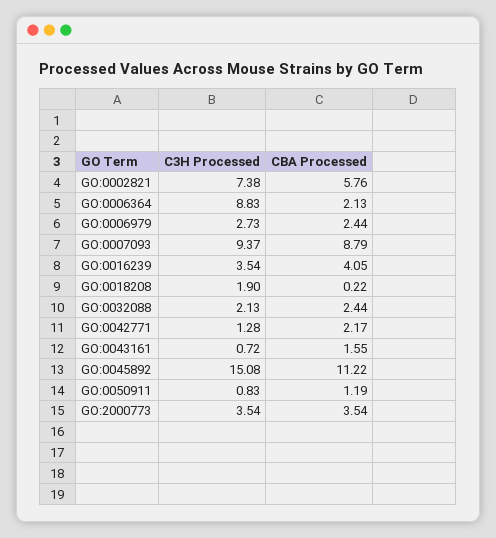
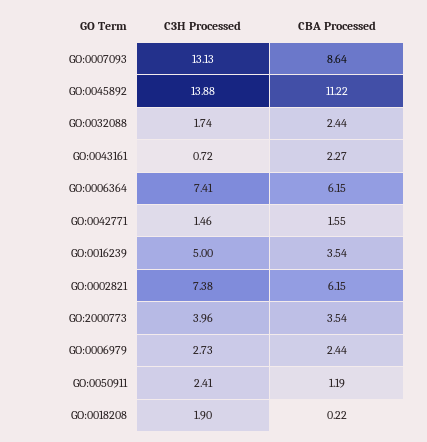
  {
    "C3H Processed": {
      "GO:0002821": 7.38,
-     "GO:0006364": 8.83,
+     "GO:0006364": 7.41,
      "GO:0006979": 2.73,
-     "GO:0007093": 9.37,
+     "GO:0007093": 13.13,
-     "GO:0016239": 3.54,
+     "GO:0016239": 5,
      "GO:0018208": 1.9,
-     "GO:0032088": 2.13,
+     "GO:0032088": 1.74,
-     "GO:0042771": 1.28,
+     "GO:0042771": 1.46,
      "GO:0043161": 0.72,
-     "GO:0045892": 15.08,
+     "GO:0045892": 13.88,
-     "GO:0050911": 0.83,
+     "GO:0050911": 2.41,
-     "GO:2000773": 3.54
+     "GO:2000773": 3.96
    },
    "CBA Processed": {
-     "GO:0002821": 5.76,
+     "GO:0002821": 6.15,
-     "GO:0006364": 2.13,
+     "GO:0006364": 6.15,
      "GO:0006979": 2.44,
-     "GO:0007093": 8.79,
+     "GO:0007093": 8.64,
-     "GO:0016239": 4.05,
+     "GO:0016239": 3.54,
      "GO:0018208": 0.22,
      "GO:0032088": 2.44,
-     "GO:0042771": 2.17,
+     "GO:0042771": 1.55,
-     "GO:0043161": 1.55,
+     "GO:0043161": 2.27,
      "GO:0045892": 11.22,
      "GO:0050911": 1.19,
      "GO:2000773": 3.54
    }
  }

